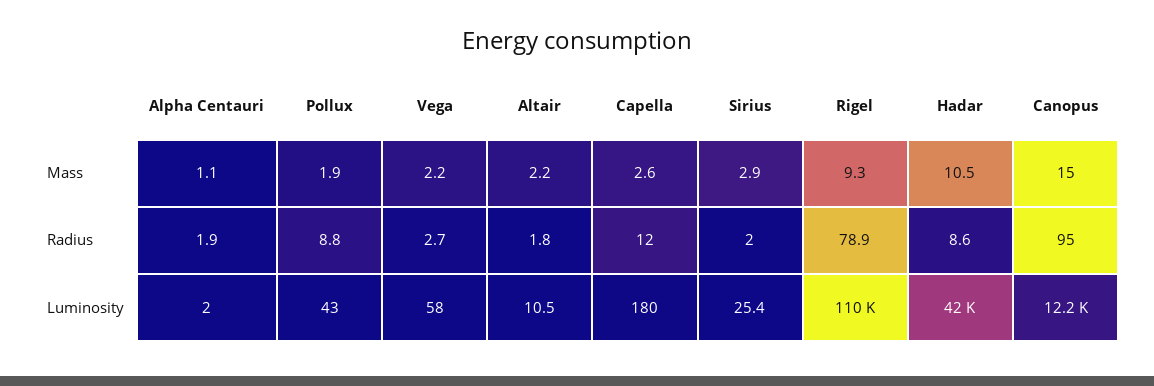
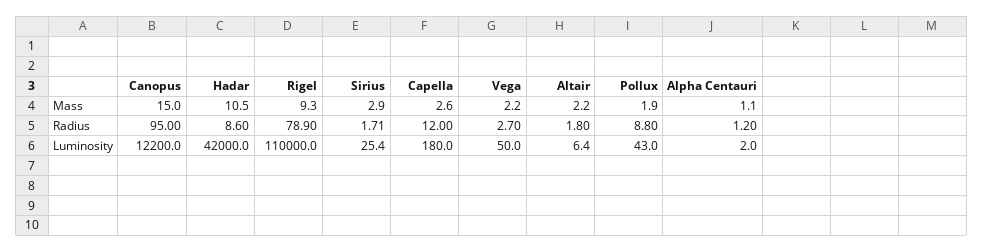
  {
    "Alpha Centauri": {
      "Mass": 1.1,
-     "Radius": 1.9,
+     "Radius": 1.2,
      "Luminosity": 2
    },
    "Pollux": {
      "Mass": 1.9,
      "Radius": 8.8,
      "Luminosity": 43
    },
    "Vega": {
      "Mass": 2.2,
      "Radius": 2.7,
-     "Luminosity": 58
+     "Luminosity": 50
    },
    "Altair": {
      "Mass": 2.2,
      "Radius": 1.8,
-     "Luminosity": 10.5
+     "Luminosity": 6.4
    },
    "Capella": {
      "Mass": 2.6,
      "Radius": 12,
      "Luminosity": 180
    },
    "Sirius": {
      "Mass": 2.9,
-     "Radius": 2,
+     "Radius": 1.71,
      "Luminosity": 25.4
    },
    "Rigel": {
      "Mass": 9.3,
      "Radius": 78.9,
      "Luminosity": 110000
    },
    "Hadar": {
      "Mass": 10.5,
      "Radius": 8.6,
      "Luminosity": 42000
    },
    "Canopus": {
      "Mass": 15,
      "Radius": 95,
      "Luminosity": 12200
    }
  }

